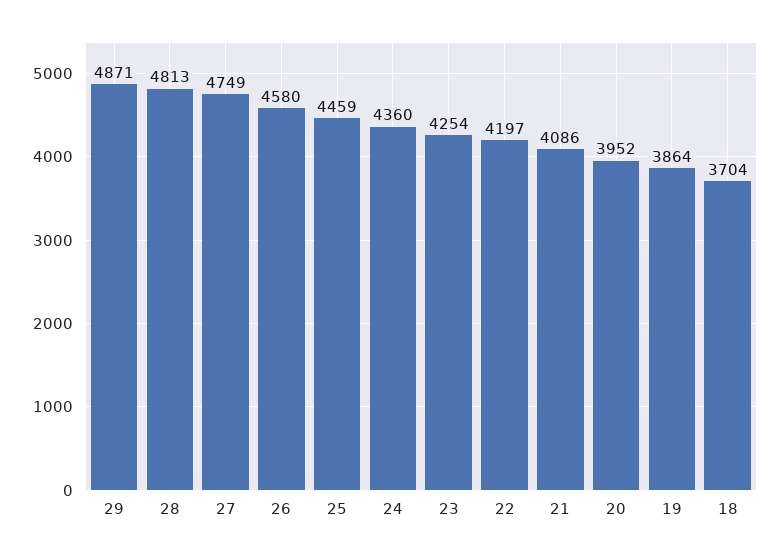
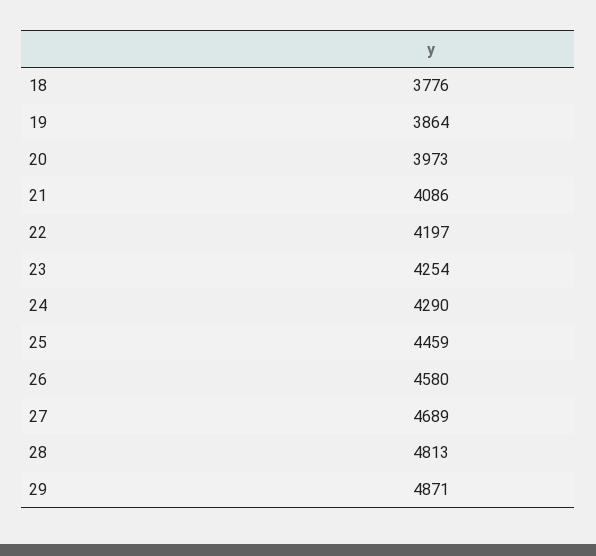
  {
    "29": 4871,
    "28": 4813,
-   "27": 4749,
+   "27": 4689,
    "26": 4580,
    "25": 4459,
-   "24": 4360,
+   "24": 4290,
    "23": 4254,
    "22": 4197,
    "21": 4086,
-   "20": 3952,
+   "20": 3973,
    "19": 3864,
-   "18": 3704
+   "18": 3776
  }

